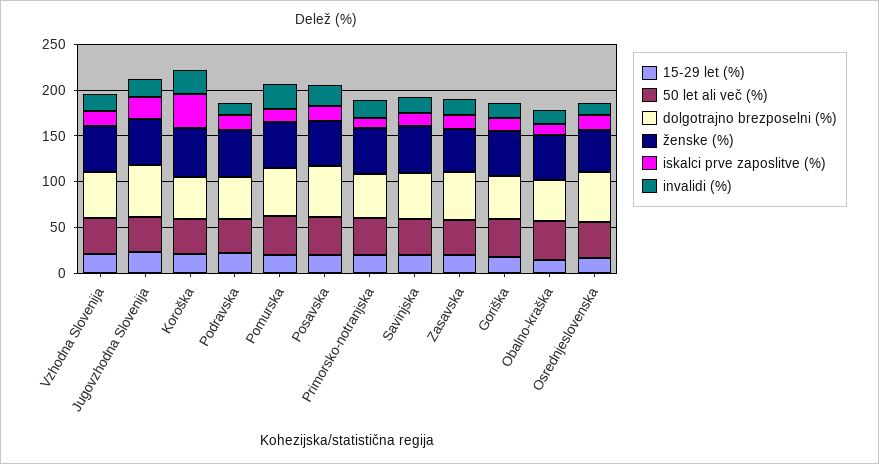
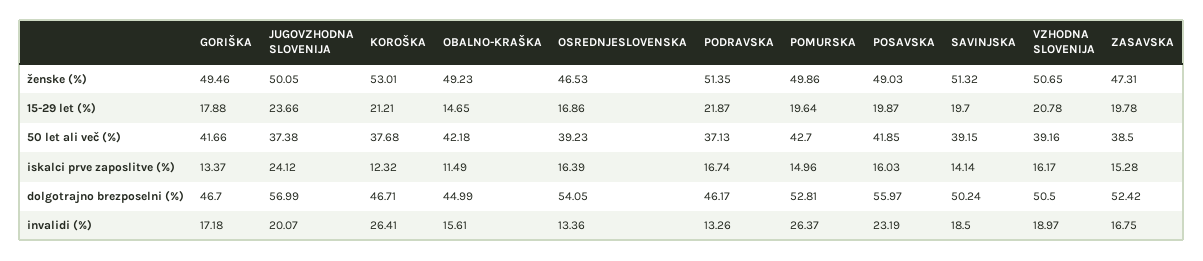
  {
    "15-29 let (%)": {
      "Vzhodna Slovenija": 20.78,
      "Jugovzhodna Slovenija": 23.66,
      "Koroška": 21.21,
      "Podravska": 21.87,
      "Pomurska": 19.64,
      "Posavska": 19.87,
-     "Primorsko-notranjska": 20,
      "Savinjska": 19.7,
      "Zasavska": 19.78,
      "Goriška": 17.88,
      "Obalno-kraška": 14.65,
      "Osrednjeslovenska": 16.86
    },
    "50 let ali več (%)": {
      "Vzhodna Slovenija": 39.16,
      "Jugovzhodna Slovenija": 37.38,
      "Koroška": 37.68,
      "Podravska": 37.13,
      "Pomurska": 42.7,
      "Posavska": 41.85,
-     "Primorsko-notranjska": 40,
      "Savinjska": 39.15,
      "Zasavska": 38.5,
      "Goriška": 41.66,
      "Obalno-kraška": 42.18,
      "Osrednjeslovenska": 39.23
    },
    "dolgotrajno brezposelni (%)": {
      "Vzhodna Slovenija": 50.5,
      "Jugovzhodna Slovenija": 56.99,
      "Koroška": 46.71,
      "Podravska": 46.17,
      "Pomurska": 52.81,
      "Posavska": 55.97,
-     "Primorsko-notranjska": 50,
      "Savinjska": 50.24,
      "Zasavska": 52.42,
      "Goriška": 46.7,
      "Obalno-kraška": 44.99,
      "Osrednjeslovenska": 54.05
    },
    "ženske (%)": {
      "Vzhodna Slovenija": 50.65,
      "Jugovzhodna Slovenija": 50.05,
      "Koroška": 53.01,
      "Podravska": 51.35,
      "Pomurska": 49.86,
      "Posavska": 49.03,
-     "Primorsko-notranjska": 50,
      "Savinjska": 51.32,
      "Zasavska": 47.31,
      "Goriška": 49.46,
      "Obalno-kraška": 49.23,
      "Osrednjeslovenska": 46.53
    },
    "iskalci prve zaposlitve (%)": {
      "Vzhodna Slovenija": 16.17,
      "Jugovzhodna Slovenija": 24.12,
-     "Koroška": 40,
+     "Koroška": 12.32,
      "Podravska": 16.74,
      "Pomurska": 14.96,
      "Posavska": 16.03,
-     "Primorsko-notranjska": 10,
      "Savinjska": 14.14,
      "Zasavska": 15.28,
      "Goriška": 13.37,
      "Obalno-kraška": 11.49,
      "Osrednjeslovenska": 16.39
    },
    "invalidi (%)": {
      "Vzhodna Slovenija": 18.97,
      "Jugovzhodna Slovenija": 20.07,
      "Koroška": 26.41,
      "Podravska": 13.26,
      "Pomurska": 26.37,
      "Posavska": 23.19,
-     "Primorsko-notranjska": 20,
      "Savinjska": 18.5,
      "Zasavska": 16.75,
      "Goriška": 17.18,
      "Obalno-kraška": 15.61,
      "Osrednjeslovenska": 13.36
    }
  }

